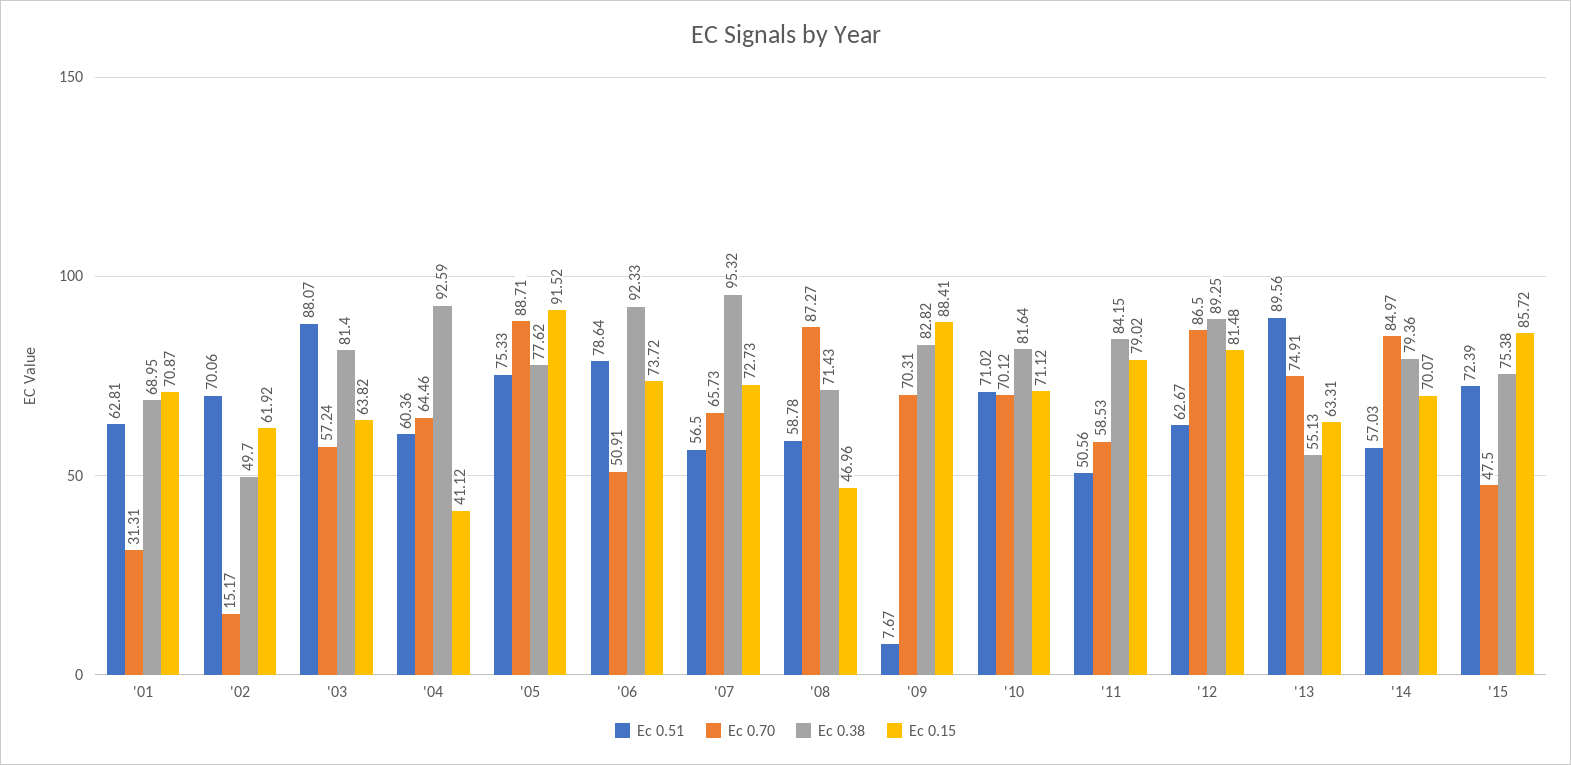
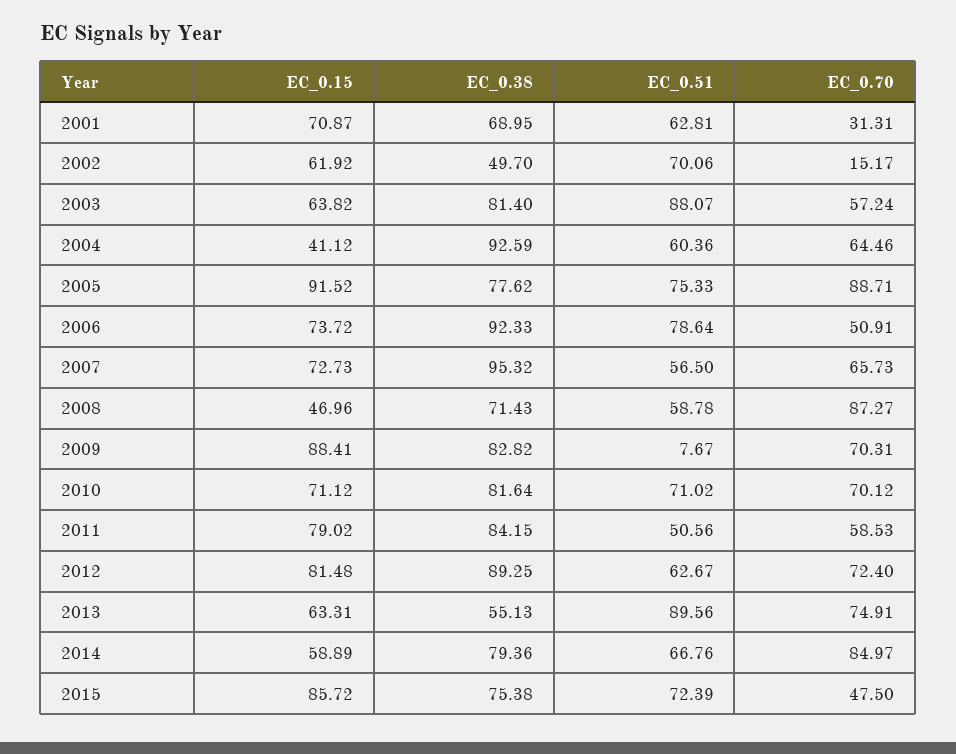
  {
    "Ec 0.51": {
      "'01": 62.81,
      "'02": 70.06,
      "'03": 88.07,
      "'04": 60.36,
      "'05": 75.33,
      "'06": 78.64,
      "'07": 56.5,
      "'08": 58.78,
      "'09": 7.67,
      "'10": 71.02,
      "'11": 50.56,
      "'12": 62.67,
      "'13": 89.56,
-     "'14": 57.03,
+     "'14": 66.76,
      "'15": 72.39
    },
    "Ec 0.70": {
      "'01": 31.31,
      "'02": 15.17,
      "'03": 57.24,
      "'04": 64.46,
      "'05": 88.71,
      "'06": 50.91,
      "'07": 65.73,
      "'08": 87.27,
      "'09": 70.31,
      "'10": 70.12,
      "'11": 58.53,
-     "'12": 86.5,
+     "'12": 72.4,
      "'13": 74.91,
      "'14": 84.97,
      "'15": 47.5
    },
    "Ec 0.38": {
      "'01": 68.95,
      "'02": 49.7,
      "'03": 81.4,
      "'04": 92.59,
      "'05": 77.62,
      "'06": 92.33,
      "'07": 95.32,
      "'08": 71.43,
      "'09": 82.82,
      "'10": 81.64,
      "'11": 84.15,
      "'12": 89.25,
      "'13": 55.13,
      "'14": 79.36,
      "'15": 75.38
    },
    "Ec 0.15": {
      "'01": 70.87,
      "'02": 61.92,
      "'03": 63.82,
      "'04": 41.12,
      "'05": 91.52,
      "'06": 73.72,
      "'07": 72.73,
      "'08": 46.96,
      "'09": 88.41,
      "'10": 71.12,
      "'11": 79.02,
      "'12": 81.48,
      "'13": 63.31,
-     "'14": 70.07,
+     "'14": 58.89,
      "'15": 85.72
    }
  }

